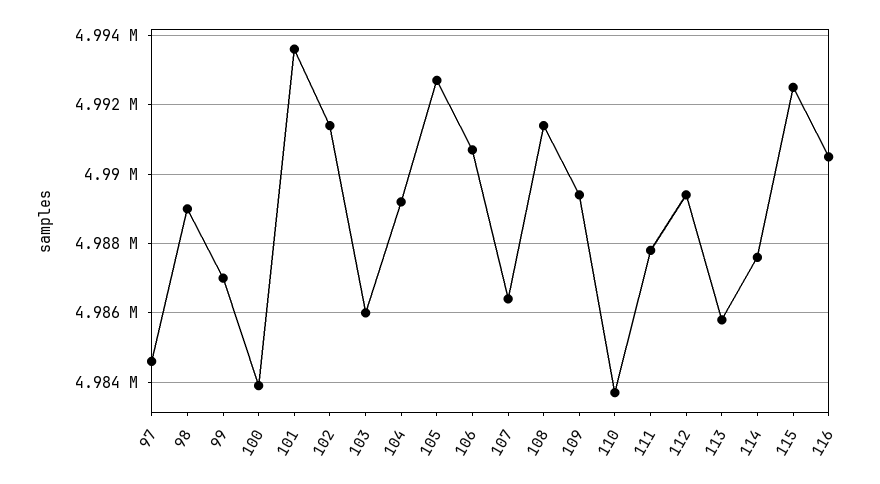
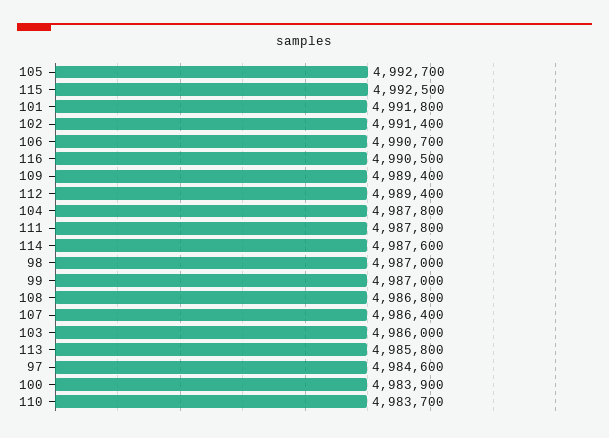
  {
    "97": 4984600,
-   "98": 4989000,
+   "98": 4987000,
    "99": 4987000,
    "100": 4983900,
-   "101": 4993600,
+   "101": 4991800,
    "102": 4991400,
    "103": 4986000,
-   "104": 4989200,
+   "104": 4987800,
    "105": 4992700,
    "106": 4990700,
    "107": 4986400,
-   "108": 4991400,
+   "108": 4986800,
    "109": 4989400,
    "110": 4983700,
    "111": 4987800,
    "112": 4989400,
    "113": 4985800,
    "114": 4987600,
    "115": 4992500,
    "116": 4990500
  }

